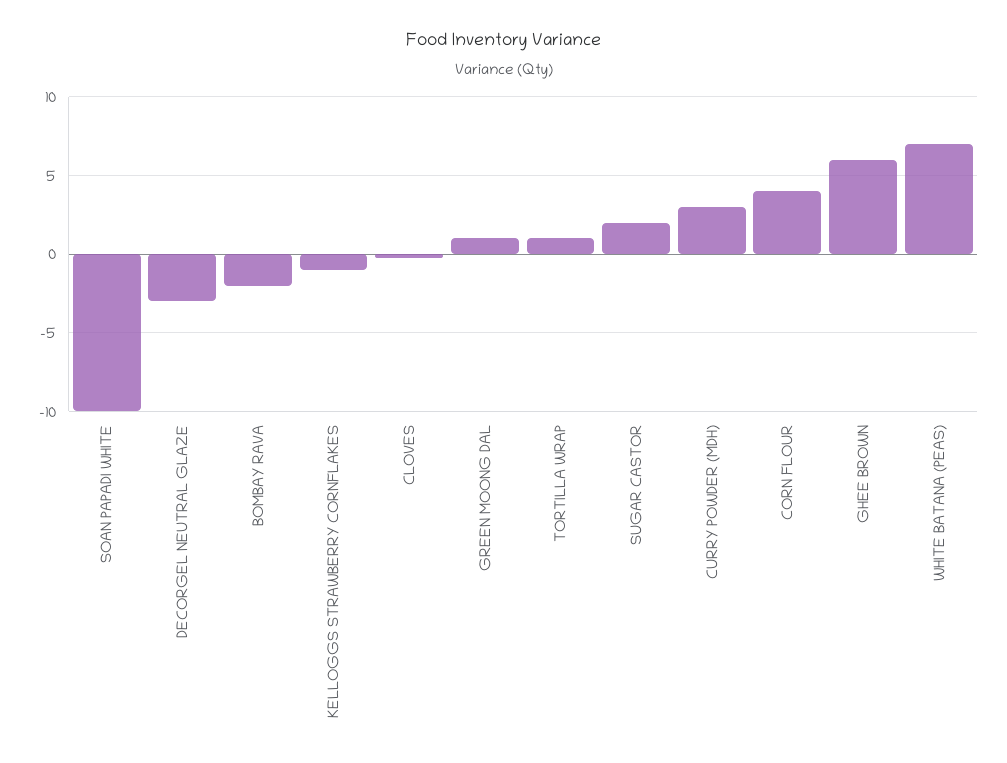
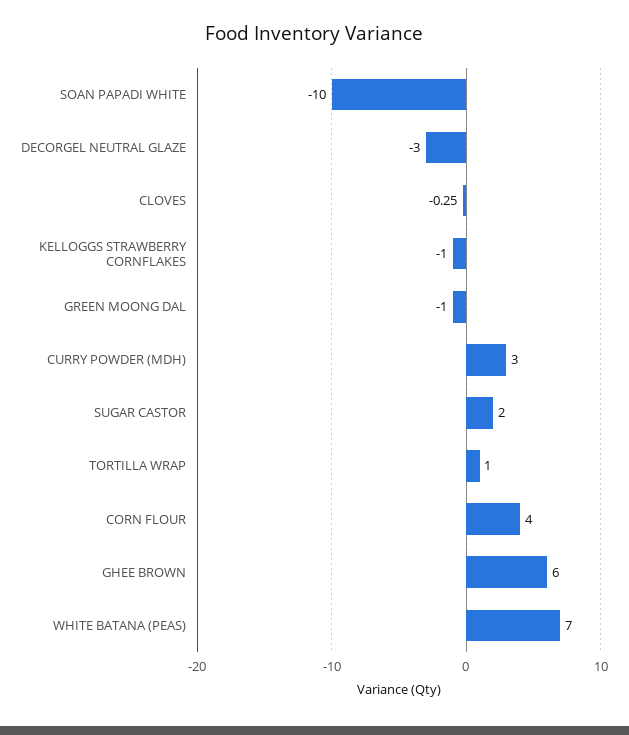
  {
    "SOAN PAPADI WHITE": -10,
    "DECORGEL NEUTRAL GLAZE": -3,
-   "BOMBAY RAVA": -2,
    "KELLOGGS STRAWBERRY CORNFLAKES": -1,
    "CLOVES": -0.25,
-   "GREEN MOONG DAL": 1,
+   "GREEN MOONG DAL": -1,
    "TORTILLA WRAP": 1,
    "SUGAR CASTOR": 2,
    "CURRY POWDER (MDH)": 3,
    "CORN FLOUR": 4,
    "GHEE BROWN": 6,
    "WHITE BATANA (PEAS)": 7
  }

